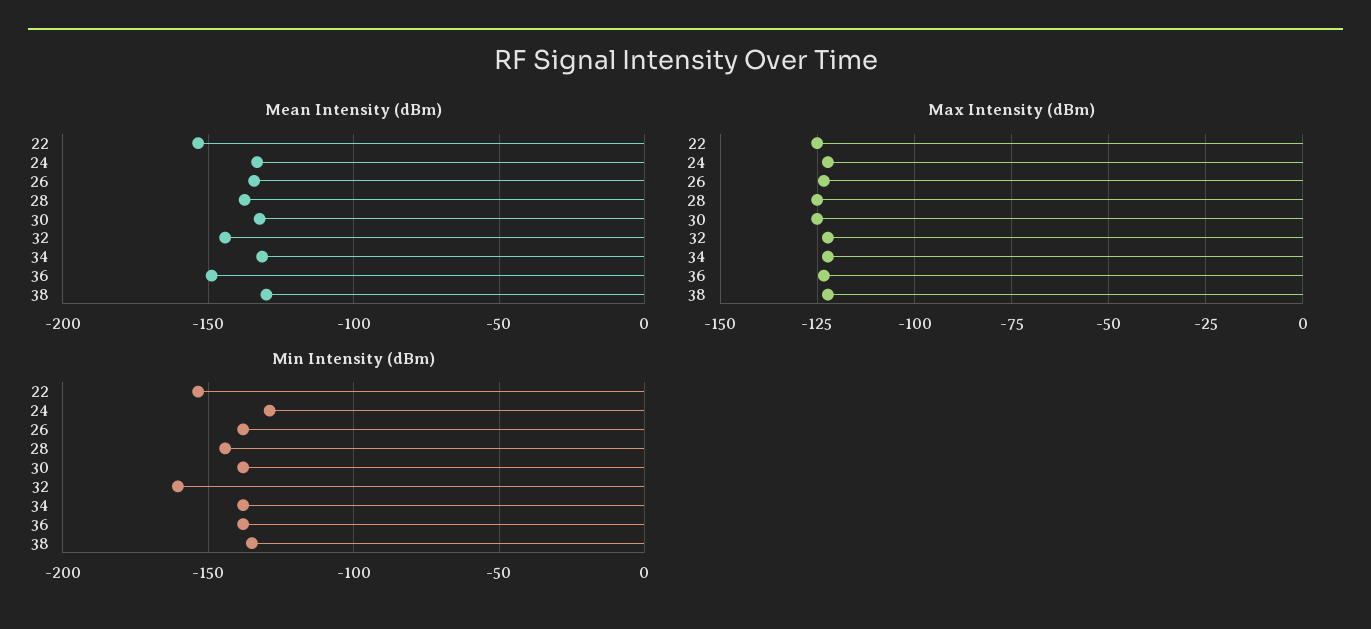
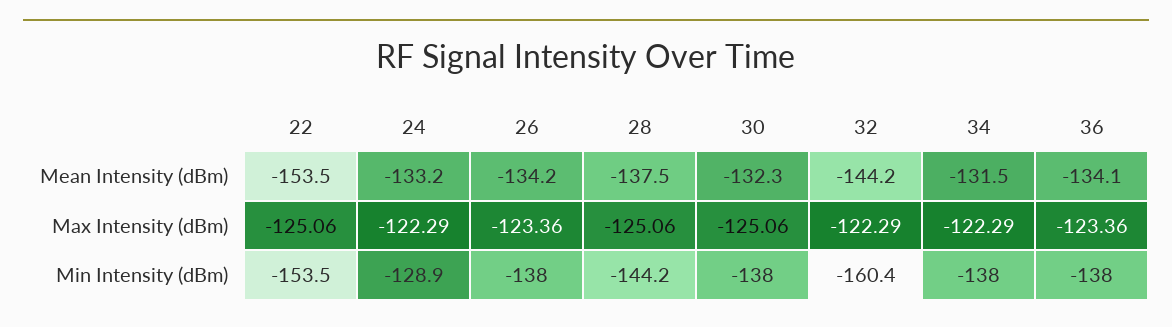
  {
    "Mean Intensity (dBm)": {
      "22": -153.5,
      "24": -133.2,
      "26": -134.2,
      "28": -137.5,
      "30": -132.3,
      "32": -144.2,
      "34": -131.5,
-     "36": -150,
+     "36": -134.1
-     "38": -130
    },
    "Max Intensity (dBm)": {
      "22": -125.06,
      "24": -122.29,
      "26": -123.36,
      "28": -125.06,
      "30": -125.06,
      "32": -122.29,
      "34": -122.29,
-     "36": -123.36,
+     "36": -123.36
-     "38": -122.5
    },
    "Min Intensity (dBm)": {
      "22": -153.5,
      "24": -128.9,
      "26": -138,
      "28": -144.2,
      "30": -138,
      "32": -160.4,
      "34": -138,
-     "36": -138,
+     "36": -138
-     "38": -135
    }
  }

